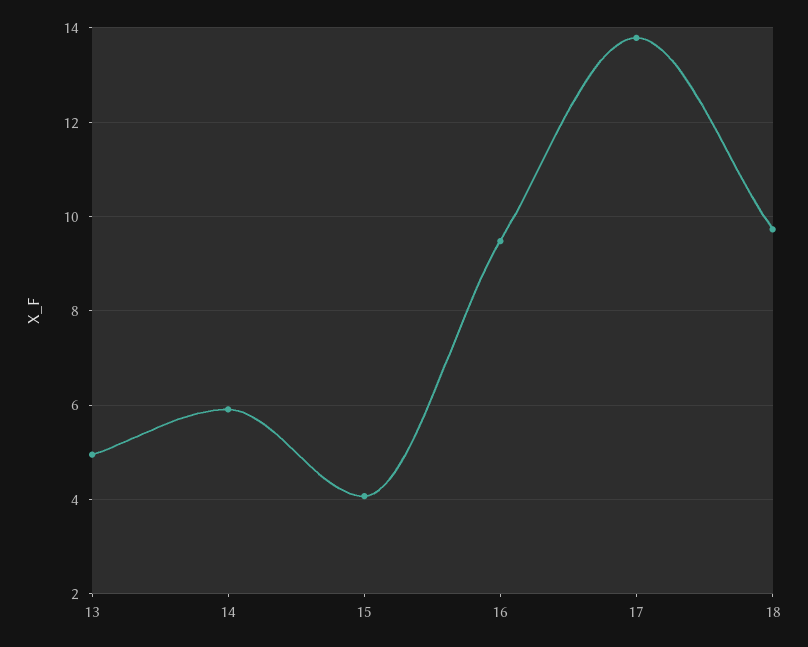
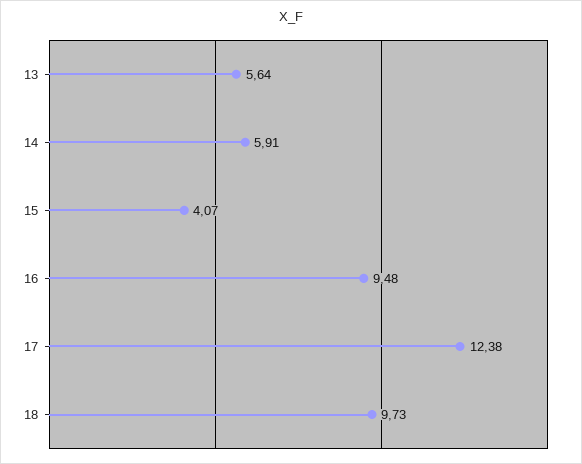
  {
-   "13": 5,
+   "13": 5.64,
    "14": 5.91,
    "15": 4.07,
    "16": 9.48,
-   "17": 13.8,
+   "17": 12.38,
    "18": 9.73
  }

